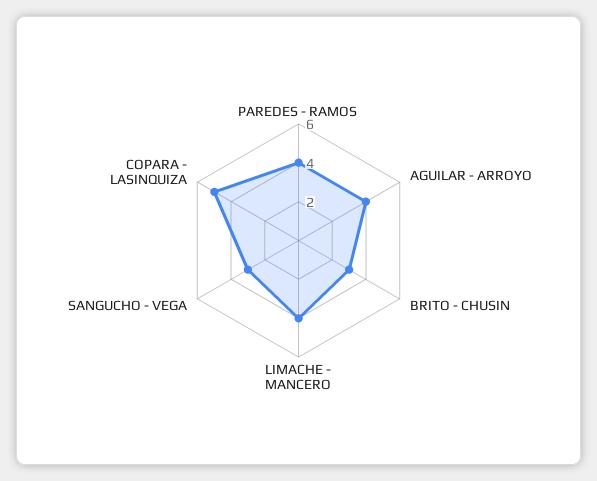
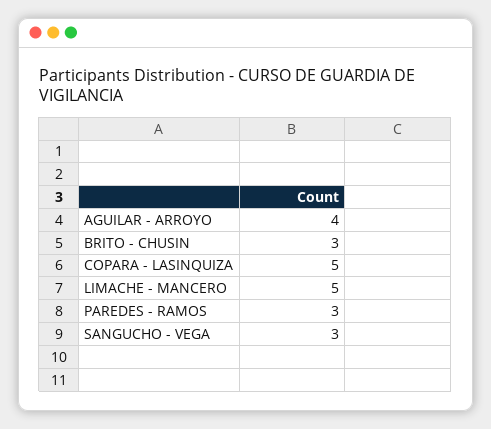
  {
-   "PAREDES - RAMOS": 4,
+   "PAREDES - RAMOS": 3,
    "AGUILAR - ARROYO": 4,
    "BRITO - CHUSIN": 3,
-   "LIMACHE - MANCERO": 4,
+   "LIMACHE - MANCERO": 5,
    "SANGUCHO - VEGA": 3,
    "COPARA - LASINQUIZA": 5
  }

